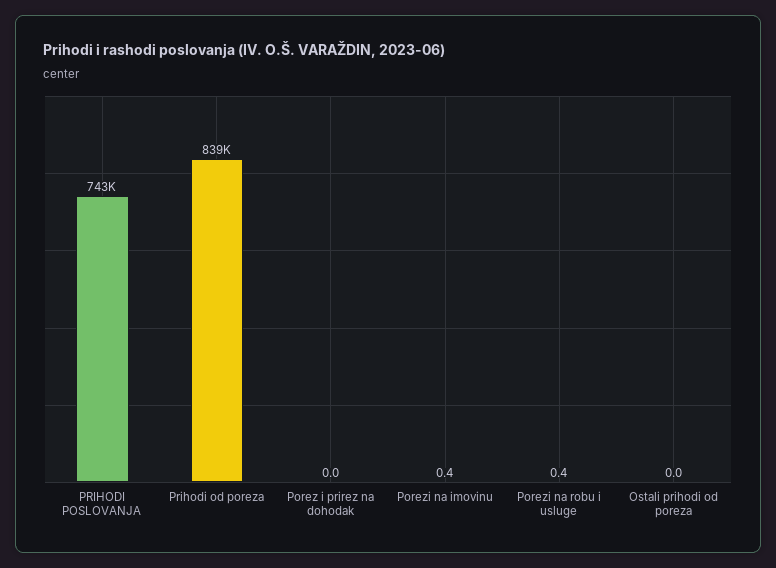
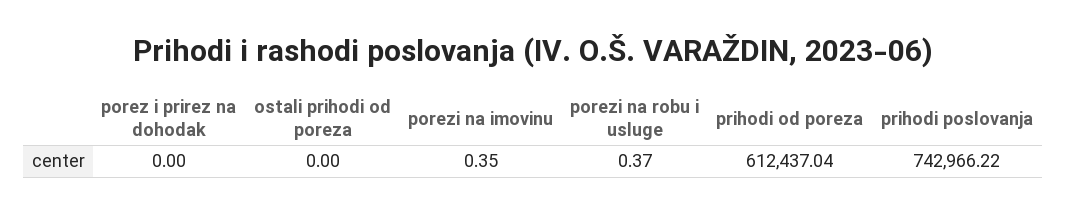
  {
    "PRIHODI POSLOVANJA": 742966.22,
-   "Prihodi od poreza": 839000,
+   "Prihodi od poreza": 612437.04,
    "Porez i prirez na dohodak": 0,
    "Porezi na imovinu": 0.35,
    "Porezi na robu i usluge": 0.37,
    "Ostali prihodi od poreza": 0
  }

